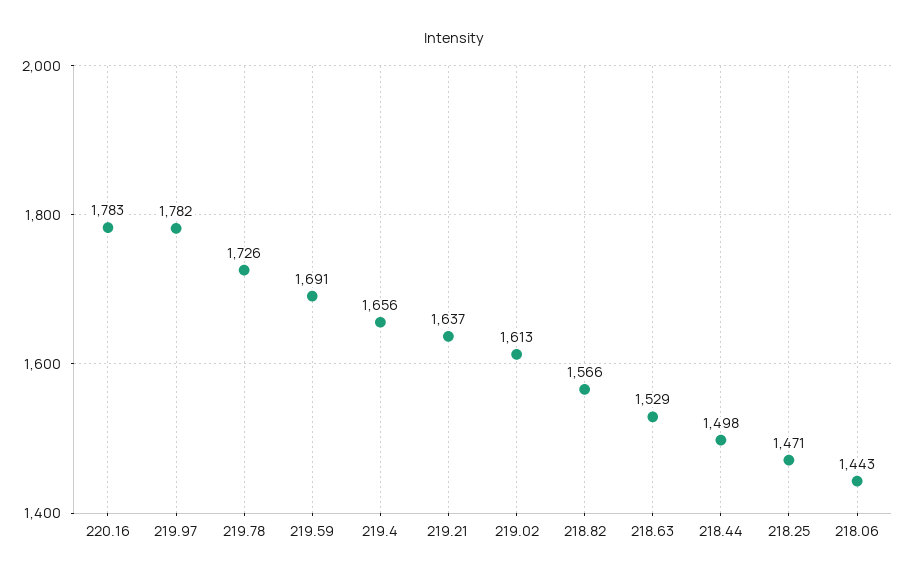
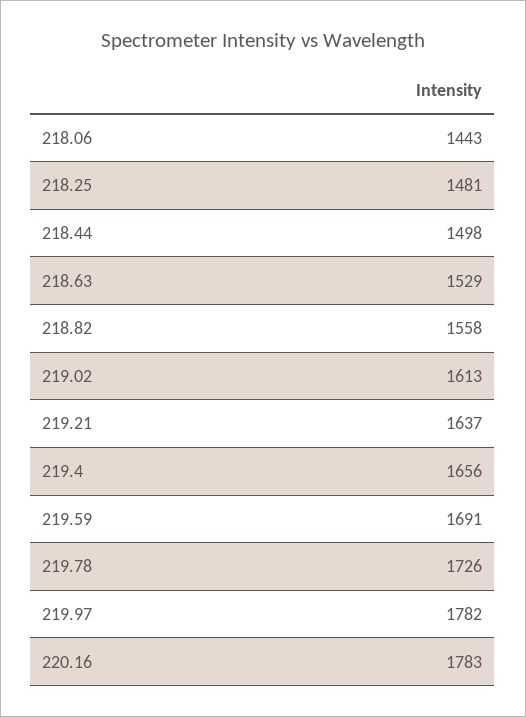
  {
    "220.16": 1783,
    "219.97": 1782,
    "219.78": 1726,
    "219.59": 1691,
    "219.4": 1656,
    "219.21": 1637,
    "219.02": 1613,
-   "218.82": 1566,
+   "218.82": 1558,
    "218.63": 1529,
    "218.44": 1498,
-   "218.25": 1471,
+   "218.25": 1481,
    "218.06": 1443
  }

